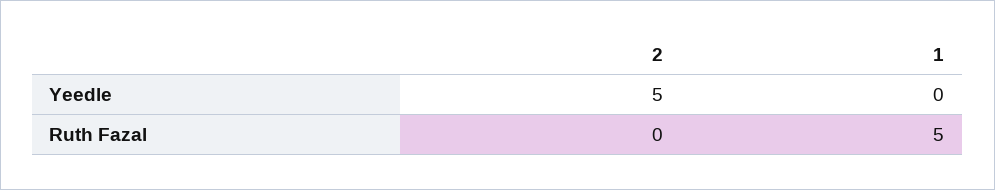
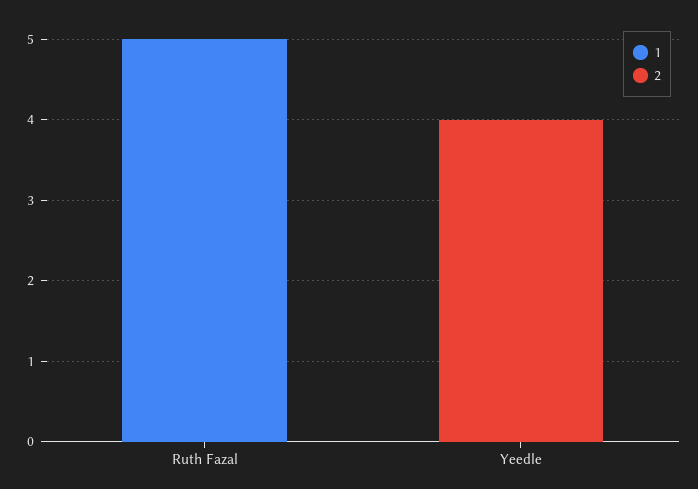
  {
    "2": {
-     "Yeedle": 5,
+     "Yeedle": 4,
      "Ruth Fazal": 0
    },
    "1": {
      "Yeedle": 0,
      "Ruth Fazal": 5
    }
  }

